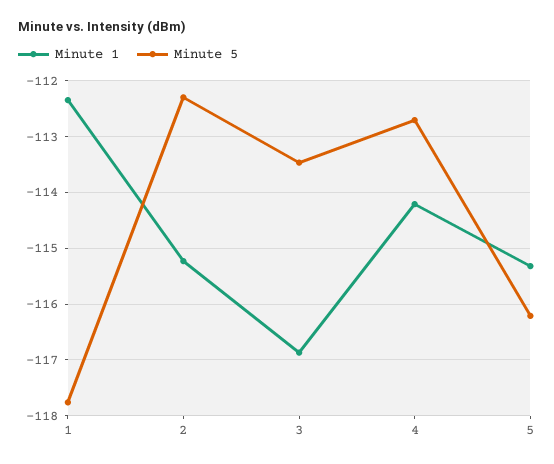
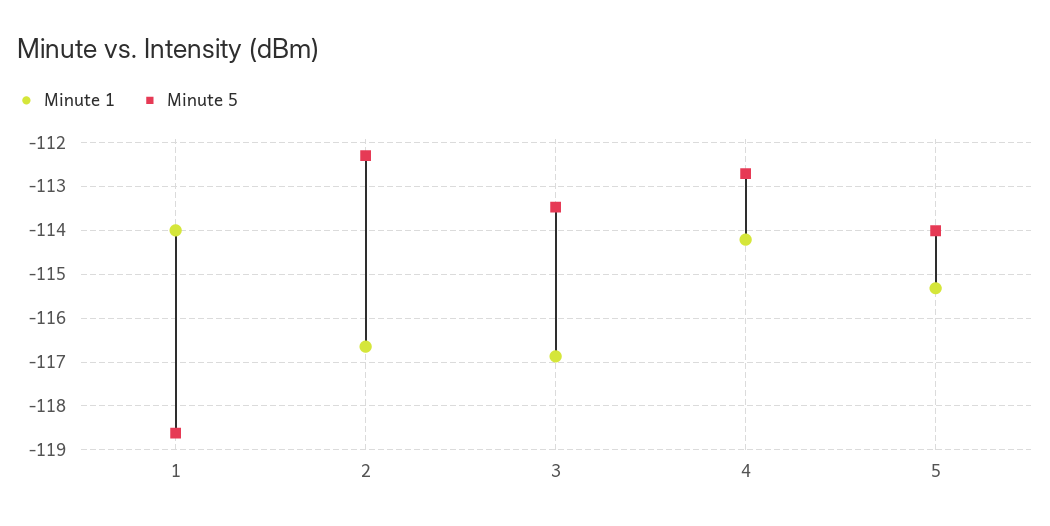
  {
    "Minute 1": {
-     "1": -112.4,
+     "1": -114,
-     "2": -115.2,
+     "2": -116.6,
      "3": -116.8,
      "4": -114.2,
      "5": -115.4
    },
    "Minute 5": {
-     "1": -117.8,
+     "1": -118.6,
      "2": -112.4,
      "3": -113.4,
      "4": -112.8,
-     "5": -116.2
+     "5": -114
    }
  }

